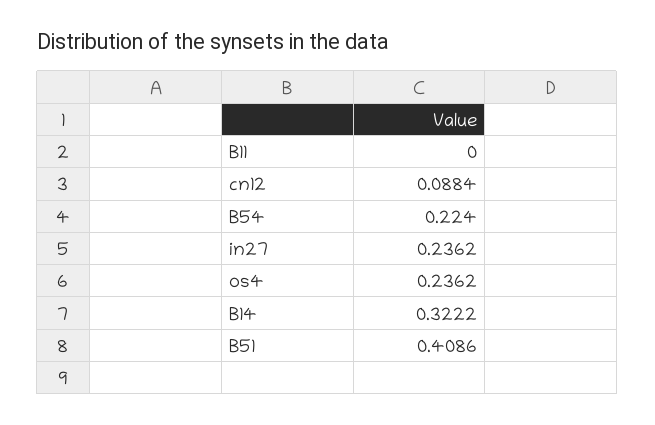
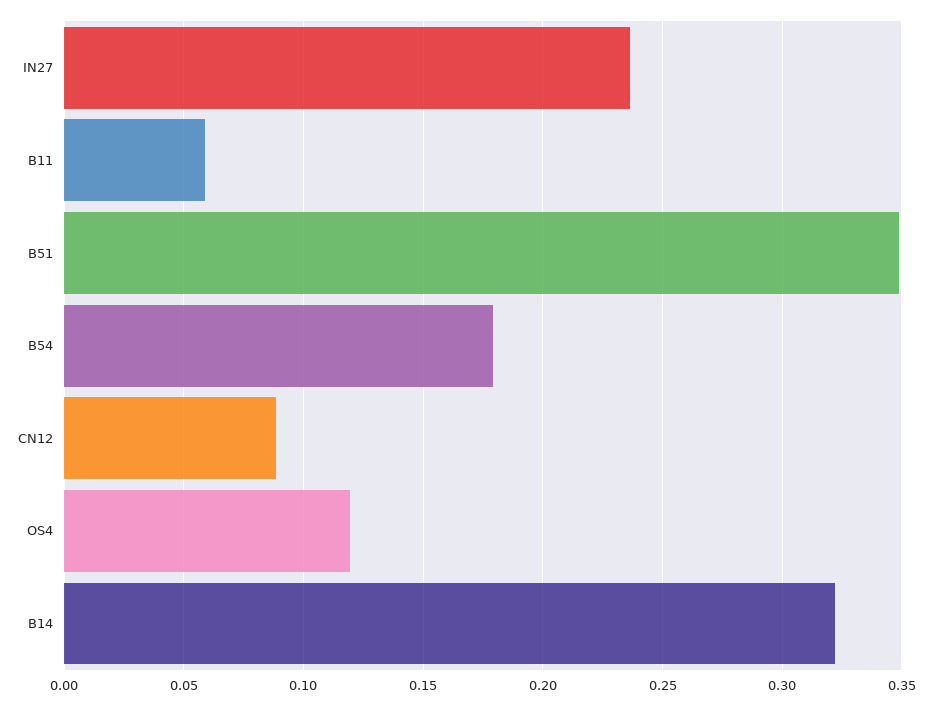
  {
-   "B11": 0,
+   "B11": 0.06,
    "cn12": 0.0884,
-   "B54": 0.224,
+   "B54": 0.18,
    "in27": 0.2362,
-   "os4": 0.2362,
+   "os4": 0.12,
    "B14": 0.3222,
-   "B51": 0.4086
+   "B51": 0.35
  }

